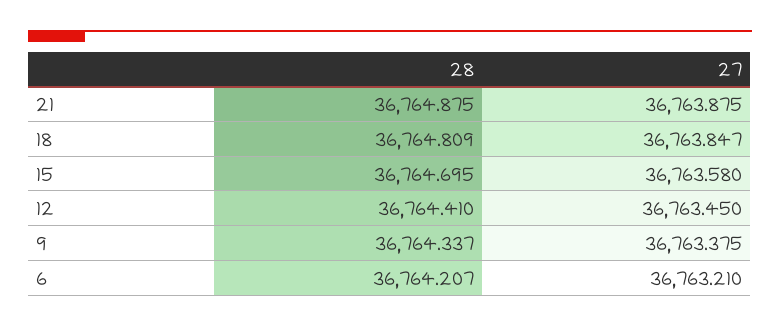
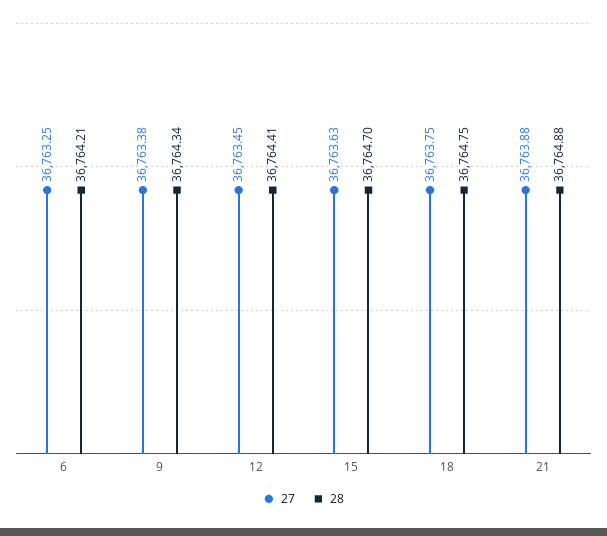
  {
    "28": {
      "21": 36764.875,
-     "18": 36764.809,
+     "18": 36764.75,
      "15": 36764.695,
      "12": 36764.41,
      "9": 36764.337,
      "6": 36764.207
    },
    "27": {
      "21": 36763.875,
-     "18": 36763.847,
+     "18": 36763.75,
-     "15": 36763.58,
+     "15": 36763.63,
      "12": 36763.45,
      "9": 36763.375,
-     "6": 36763.21
+     "6": 36763.25
    }
  }

